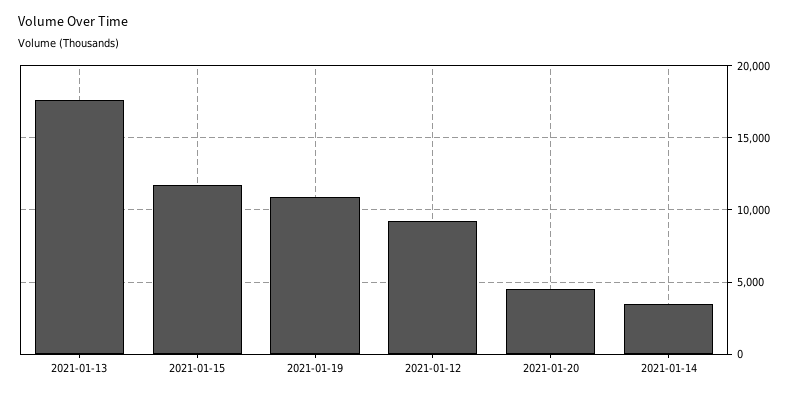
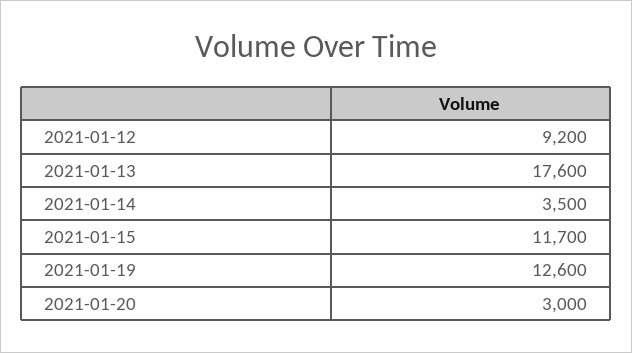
  {
    "2021-01-13": 17600,
    "2021-01-15": 11700,
-   "2021-01-19": 11000,
+   "2021-01-19": 12600,
    "2021-01-12": 9200,
-   "2021-01-20": 4500,
+   "2021-01-20": 3000,
    "2021-01-14": 3500
  }

